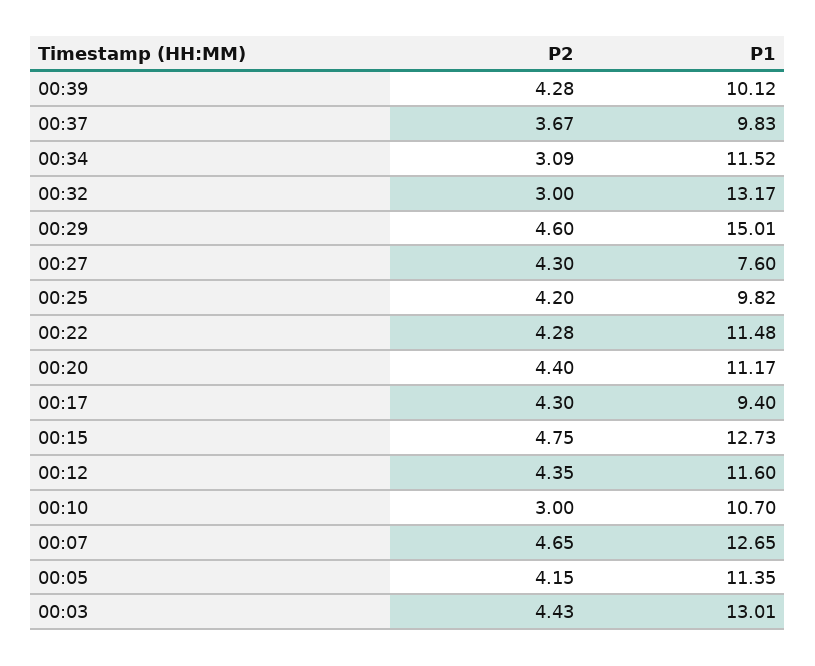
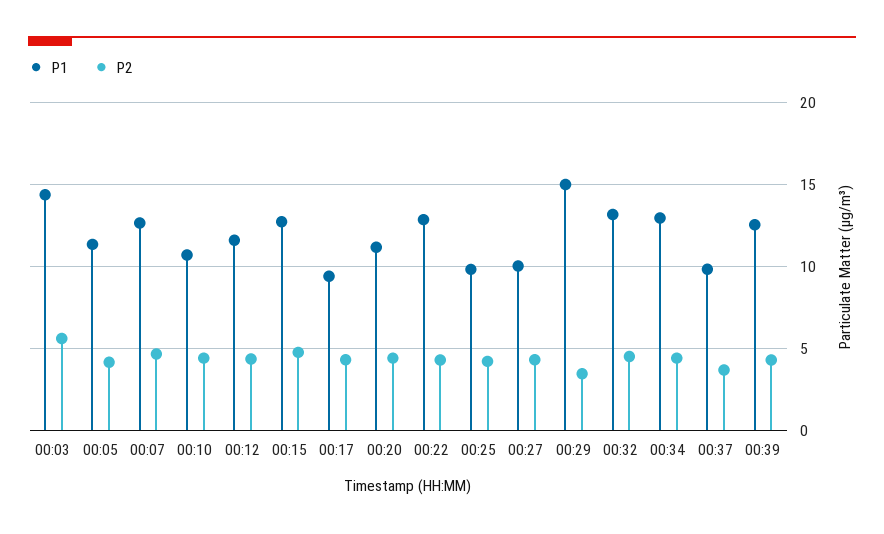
  {
    "P2": {
      "00:39": 4.28,
      "00:37": 3.67,
-     "00:34": 3.09,
+     "00:34": 4.5,
-     "00:32": 3,
+     "00:32": 4.5,
-     "00:29": 4.6,
+     "00:29": 3.5,
      "00:27": 4.3,
      "00:25": 4.2,
      "00:22": 4.28,
      "00:20": 4.4,
      "00:17": 4.3,
      "00:15": 4.75,
      "00:12": 4.35,
-     "00:10": 3,
+     "00:10": 4.5,
      "00:07": 4.65,
      "00:05": 4.15,
-     "00:03": 4.43
+     "00:03": 5.5
    },
    "P1": {
-     "00:39": 10.12,
+     "00:39": 12.5,
      "00:37": 9.83,
-     "00:34": 11.52,
+     "00:34": 13,
      "00:32": 13.17,
      "00:29": 15.01,
-     "00:27": 7.6,
+     "00:27": 10,
      "00:25": 9.82,
-     "00:22": 11.48,
+     "00:22": 13,
      "00:20": 11.17,
      "00:17": 9.4,
      "00:15": 12.73,
      "00:12": 11.6,
      "00:10": 10.7,
      "00:07": 12.65,
      "00:05": 11.35,
-     "00:03": 13.01
+     "00:03": 14.5
    }
  }

